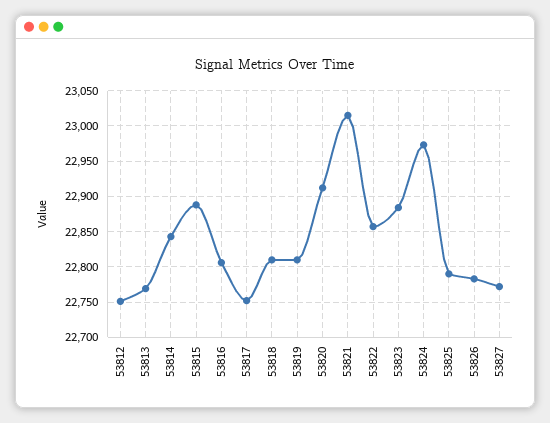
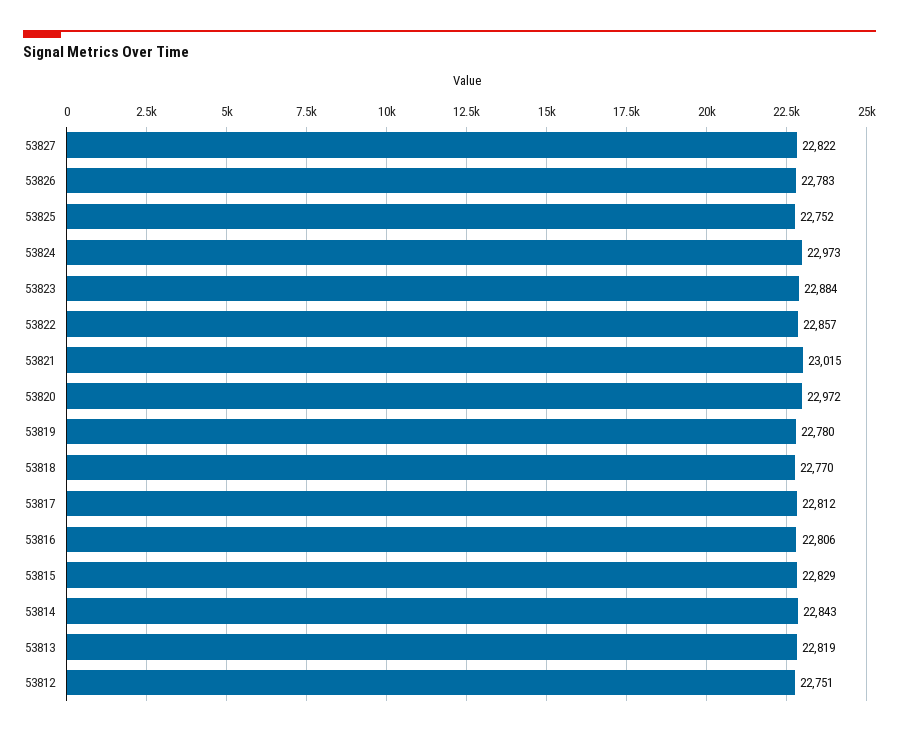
  {
    "53812": 22751,
-   "53813": 22770,
+   "53813": 22819,
    "53814": 22843,
-   "53815": 22890,
+   "53815": 22829,
    "53816": 22806,
-   "53817": 22750,
+   "53817": 22812,
-   "53818": 22810,
+   "53818": 22770,
-   "53819": 22810,
+   "53819": 22780,
-   "53820": 22910,
+   "53820": 22972,
    "53821": 23015,
    "53822": 22857,
    "53823": 22884,
    "53824": 22973,
-   "53825": 22790,
+   "53825": 22752,
    "53826": 22783,
-   "53827": 22770
+   "53827": 22822
  }

